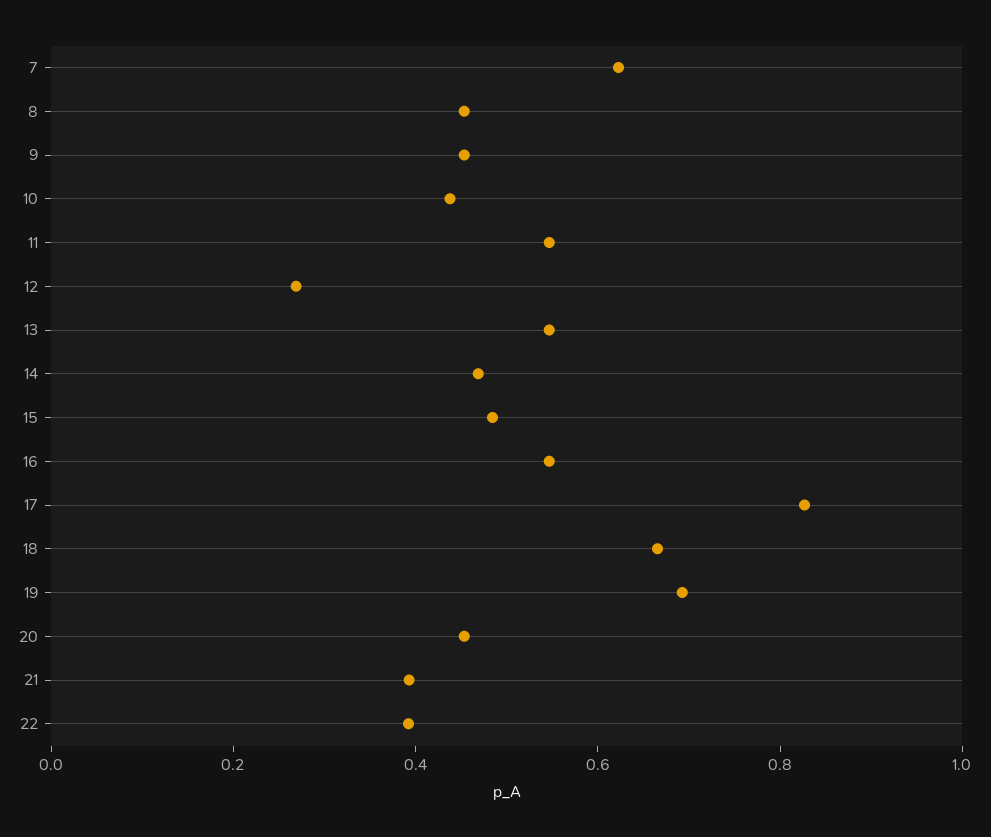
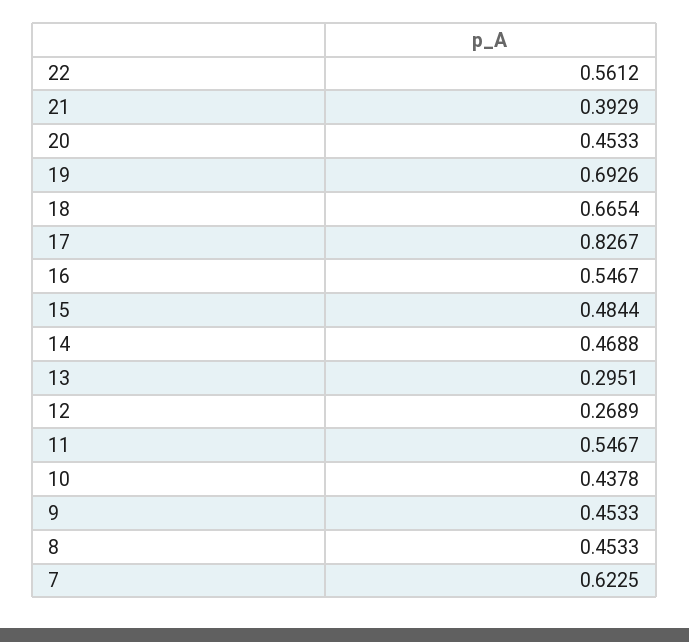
  {
    "7": 0.6225,
    "8": 0.4533,
    "9": 0.4533,
    "10": 0.4378,
    "11": 0.5467,
    "12": 0.2689,
-   "13": 0.55,
+   "13": 0.2951,
    "14": 0.4688,
    "15": 0.4844,
    "16": 0.5467,
    "17": 0.8267,
    "18": 0.6654,
    "19": 0.6926,
    "20": 0.4533,
    "21": 0.3929,
-   "22": 0.4
+   "22": 0.5612
  }

